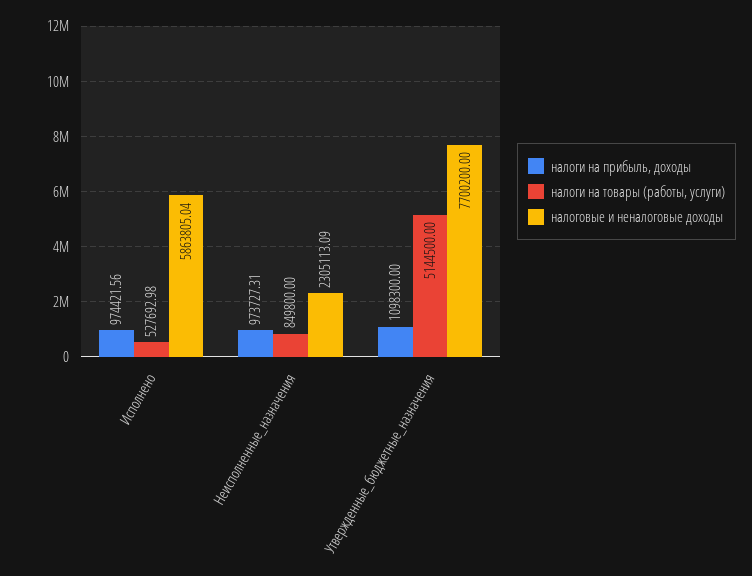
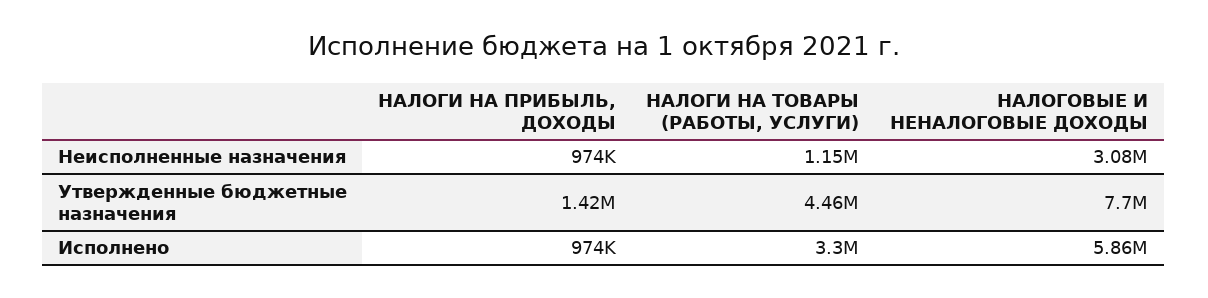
  {
    "налоги на прибыль, доходы": {
      "Исполнено": 974421.56,
      "Неисполненные_назначения": 973727.31,
-     "Утвержденные_бюджетные_назначения": 1098300
+     "Утвержденные_бюджетные_назначения": 1420000
    },
    "налоги на товары (работы, услуги)": {
-     "Исполнено": 527692.98,
+     "Исполнено": 3300000,
-     "Неисполненные_назначения": 849800,
+     "Неисполненные_назначения": 1150000,
-     "Утвержденные_бюджетные_назначения": 5144500
+     "Утвержденные_бюджетные_назначения": 4460000
    },
    "налоговые и неналоговые доходы": {
      "Исполнено": 5863805.04,
-     "Неисполненные_назначения": 2305113.09,
+     "Неисполненные_назначения": 3080000,
      "Утвержденные_бюджетные_назначения": 7700200
    }
  }

